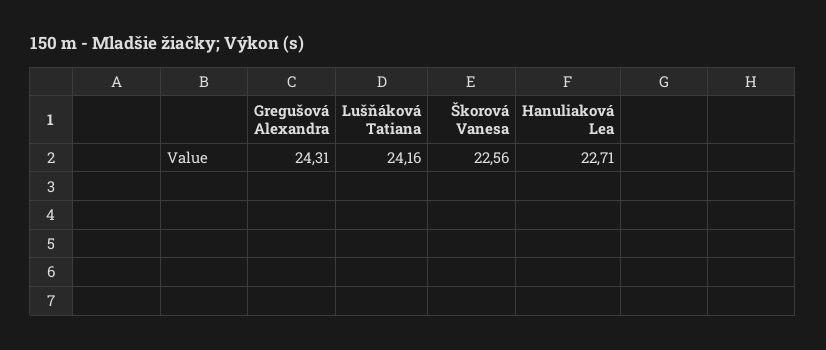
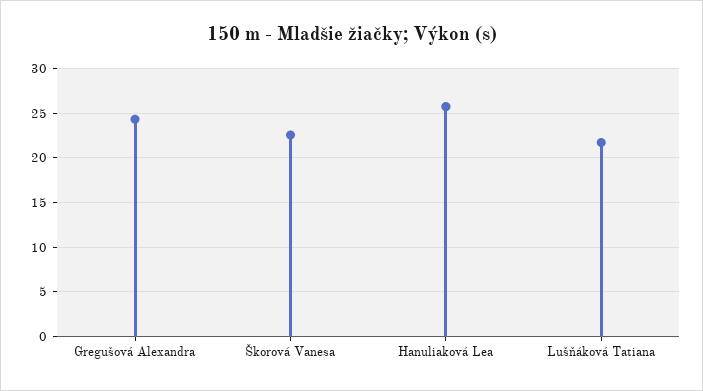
  {
    "Gregušová Alexandra": 24.31,
-   "Lušňáková Tatiana": 24.16,
+   "Lušňáková Tatiana": 22,
    "Škorová Vanesa": 22.56,
-   "Hanuliaková Lea": 22.71
+   "Hanuliaková Lea": 26
  }

